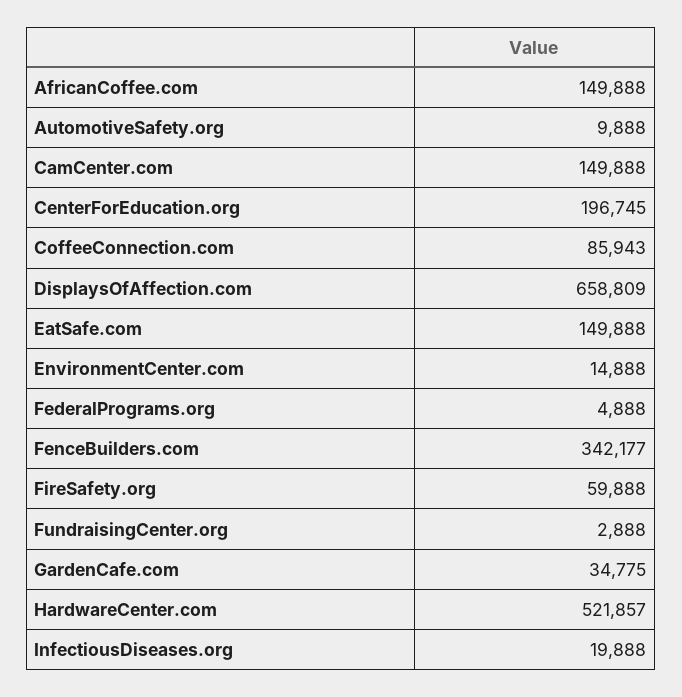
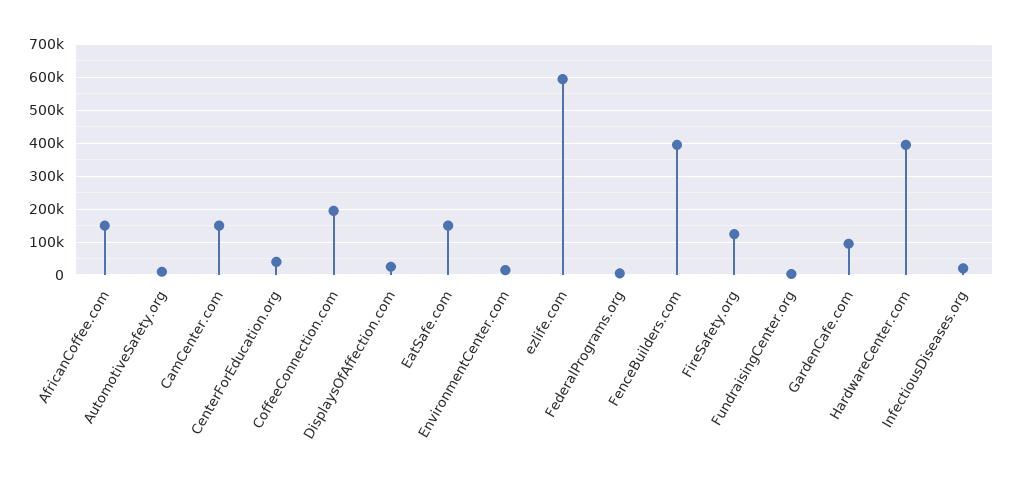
  {
    "AfricanCoffee.com": 149888,
    "AutomotiveSafety.org": 9888,
    "CamCenter.com": 149888,
-   "CenterForEducation.org": 196745,
+   "CenterForEducation.org": 40000,
-   "CoffeeConnection.com": 85943,
+   "CoffeeConnection.com": 200000,
-   "DisplaysOfAffection.com": 658809,
+   "DisplaysOfAffection.com": 20000,
    "EatSafe.com": 149888,
    "EnvironmentCenter.com": 14888,
    "FederalPrograms.org": 4888,
-   "FenceBuilders.com": 342177,
+   "FenceBuilders.com": 400000,
-   "FireSafety.org": 59888,
+   "FireSafety.org": 120000,
    "FundraisingCenter.org": 2888,
-   "GardenCafe.com": 34775,
+   "GardenCafe.com": 100000,
-   "HardwareCenter.com": 521857,
+   "HardwareCenter.com": 400000,
-   "InfectiousDiseases.org": 19888
+   "InfectiousDiseases.org": 19888,
+   "ezlife.com": 600000
  }

